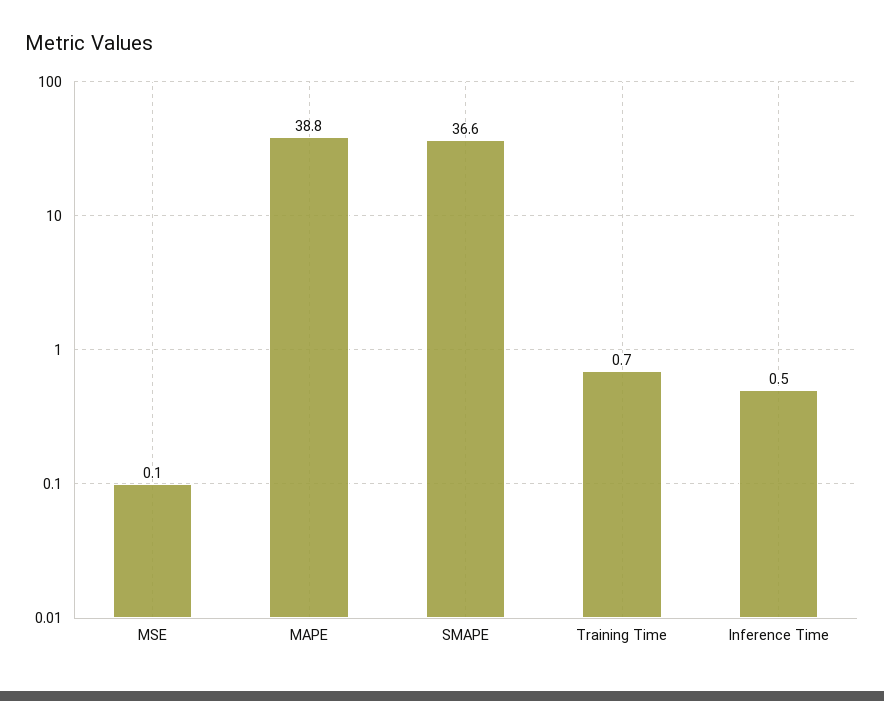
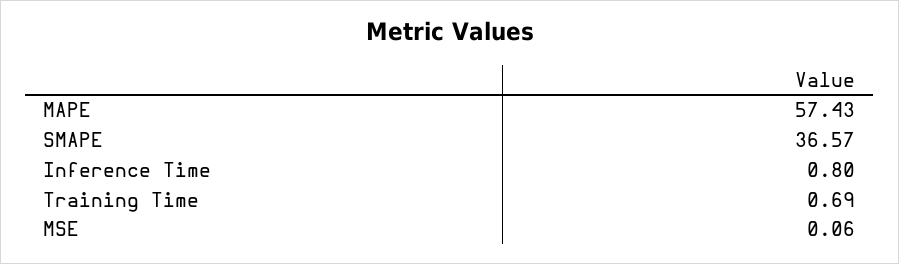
  {
    "MSE": 0.06,
-   "MAPE": 38.8,
+   "MAPE": 57.43,
    "SMAPE": 36.57,
    "Training Time": 0.69,
-   "Inference Time": 0.5
+   "Inference Time": 0.8
  }

